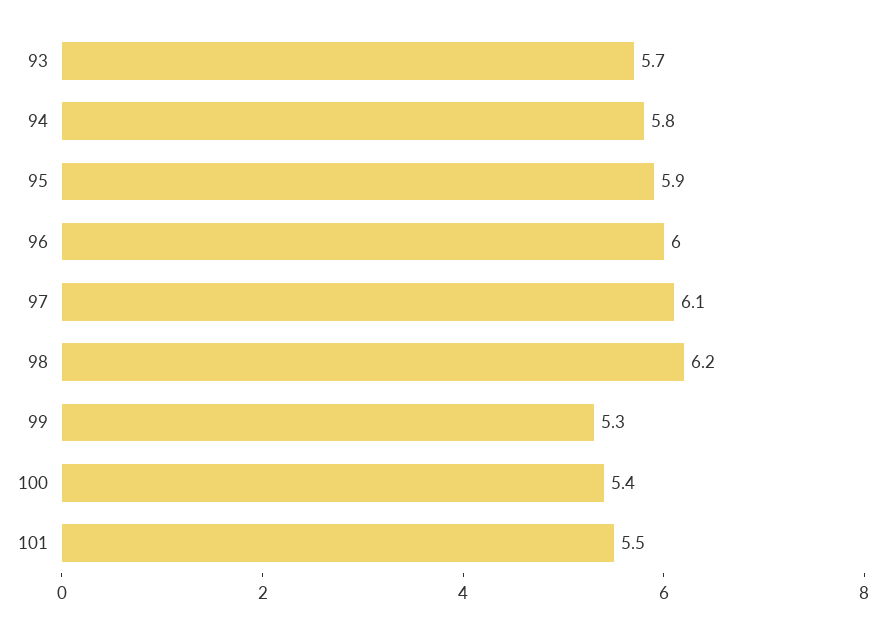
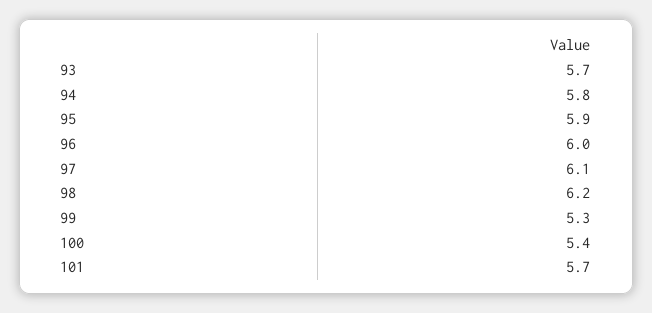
  {
    "93": 5.7,
    "94": 5.8,
    "95": 5.9,
    "96": 6,
    "97": 6.1,
    "98": 6.2,
    "99": 5.3,
    "100": 5.4,
-   "101": 5.5
+   "101": 5.7
  }

